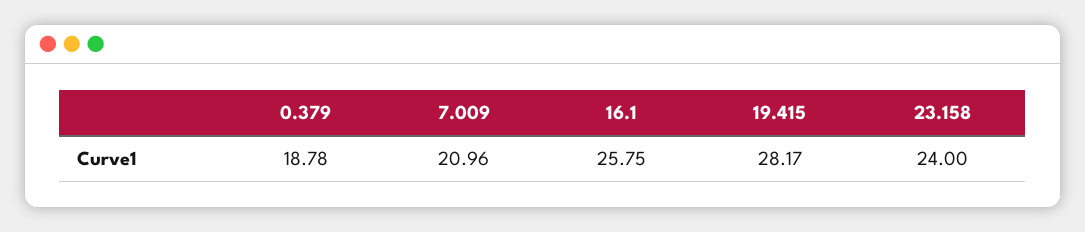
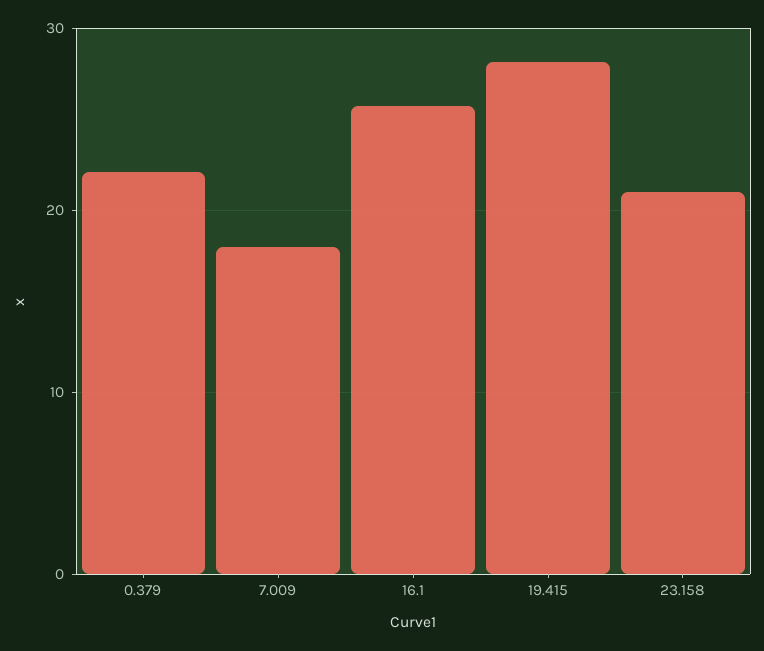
  {
-   "0.379": 18.78,
+   "0.379": 22,
-   "7.009": 20.96,
+   "7.009": 18,
    "16.1": 25.75,
    "19.415": 28.17,
-   "23.158": 24
+   "23.158": 21
  }

